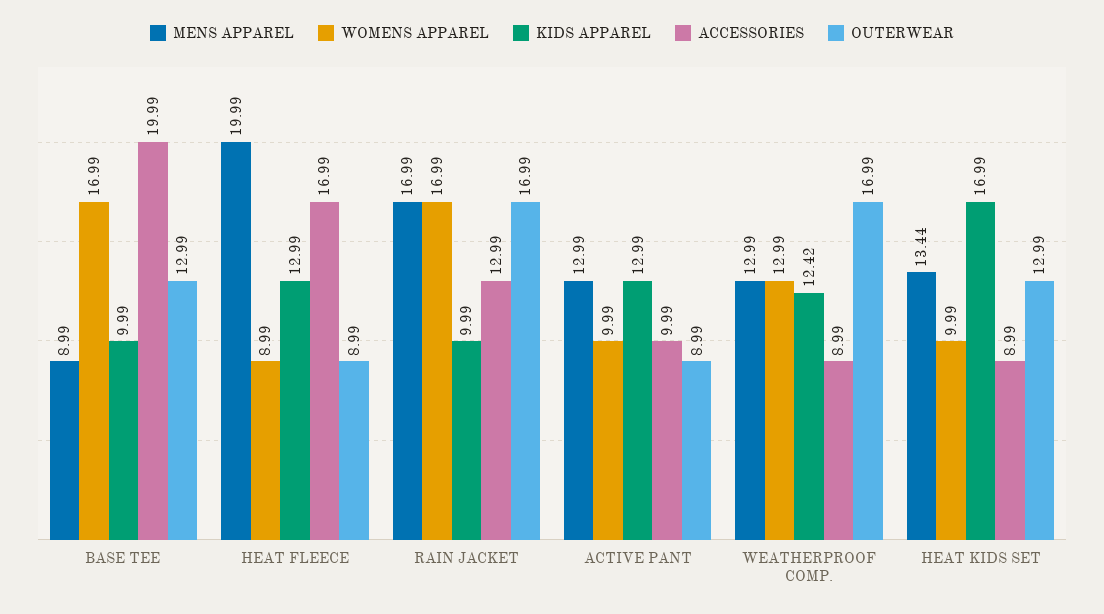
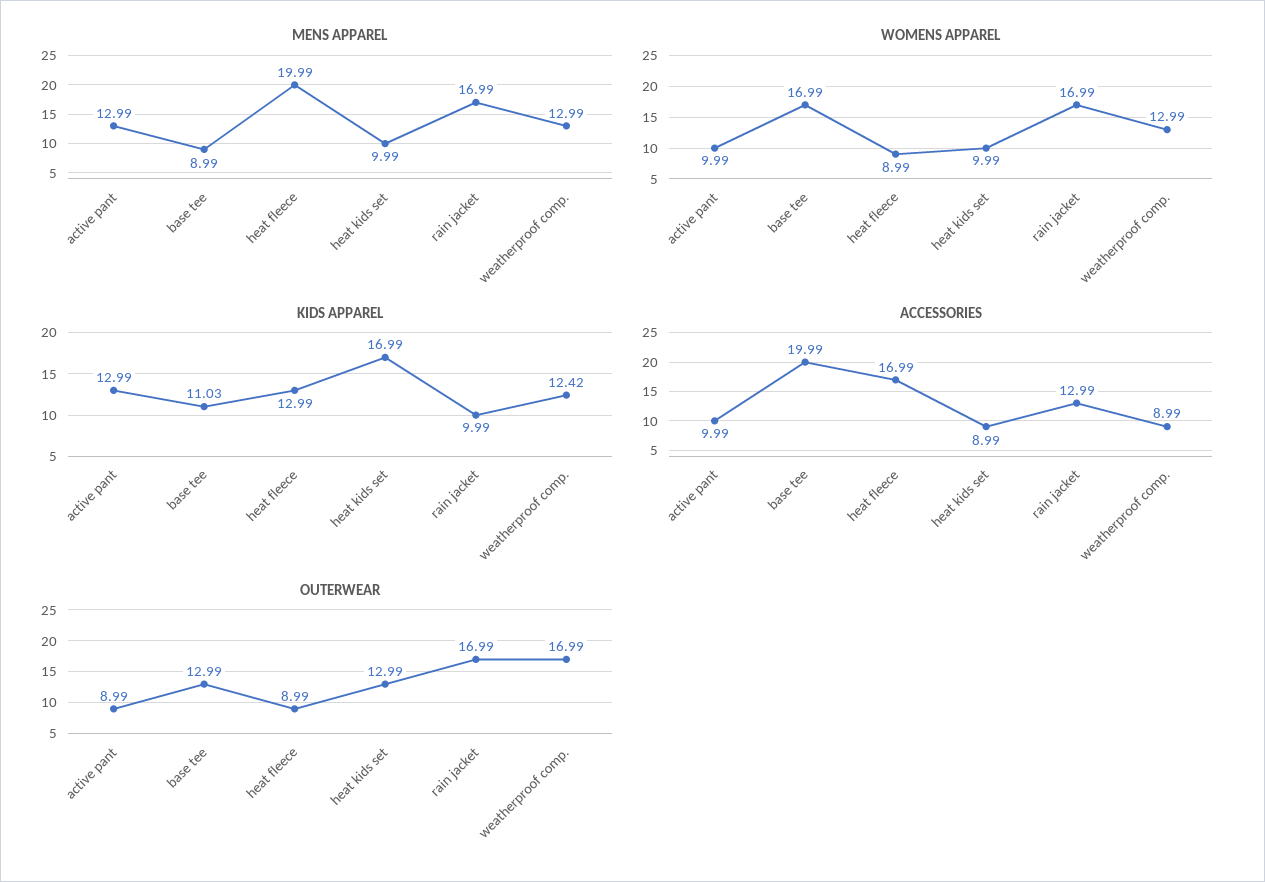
  {
    "MENS APPAREL": {
      "BASE TEE": 8.99,
      "HEAT FLEECE": 19.99,
      "RAIN JACKET": 16.99,
      "ACTIVE PANT": 12.99,
      "WEATHERPROOF COMP.": 12.99,
-     "HEAT KIDS SET": 13.44
+     "HEAT KIDS SET": 9.99
    },
    "WOMENS APPAREL": {
      "BASE TEE": 16.99,
      "HEAT FLEECE": 8.99,
      "RAIN JACKET": 16.99,
      "ACTIVE PANT": 9.99,
      "WEATHERPROOF COMP.": 12.99,
      "HEAT KIDS SET": 9.99
    },
    "KIDS APPAREL": {
-     "BASE TEE": 9.99,
+     "BASE TEE": 11.03,
      "HEAT FLEECE": 12.99,
      "RAIN JACKET": 9.99,
      "ACTIVE PANT": 12.99,
      "WEATHERPROOF COMP.": 12.42,
      "HEAT KIDS SET": 16.99
    },
    "ACCESSORIES": {
      "BASE TEE": 19.99,
      "HEAT FLEECE": 16.99,
      "RAIN JACKET": 12.99,
      "ACTIVE PANT": 9.99,
      "WEATHERPROOF COMP.": 8.99,
      "HEAT KIDS SET": 8.99
    },
    "OUTERWEAR": {
      "BASE TEE": 12.99,
      "HEAT FLEECE": 8.99,
      "RAIN JACKET": 16.99,
      "ACTIVE PANT": 8.99,
      "WEATHERPROOF COMP.": 16.99,
      "HEAT KIDS SET": 12.99
    }
  }

